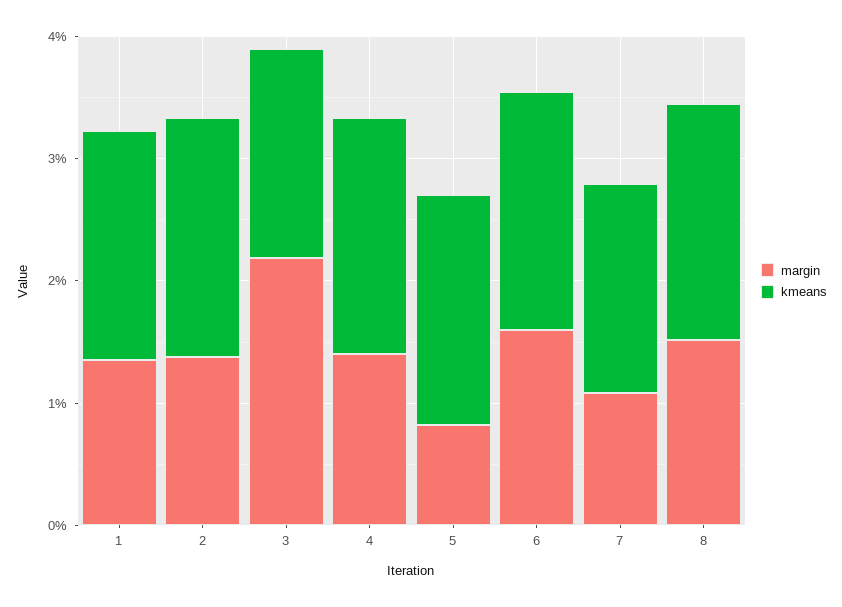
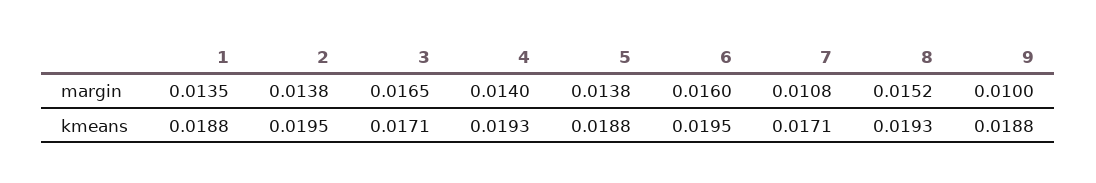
  {
    "margin": {
      "1": 0.0135,
      "2": 0.0138,
-     "3": 0.022,
+     "3": 0.0165,
      "4": 0.014,
-     "5": 0.008,
+     "5": 0.0138,
      "6": 0.016,
      "7": 0.0108,
-     "8": 0.0152
+     "8": 0.0152,
+     "9": 0.01
    },
    "kmeans": {
      "1": 0.0188,
      "2": 0.0195,
      "3": 0.0171,
      "4": 0.0193,
      "5": 0.0188,
      "6": 0.0195,
      "7": 0.0171,
-     "8": 0.0193
+     "8": 0.0193,
+     "9": 0.0188
    }
  }

